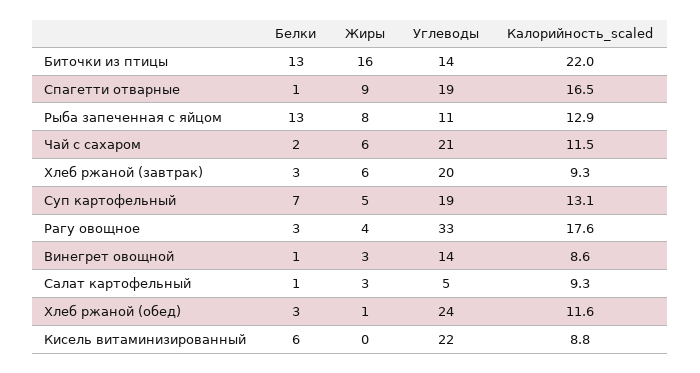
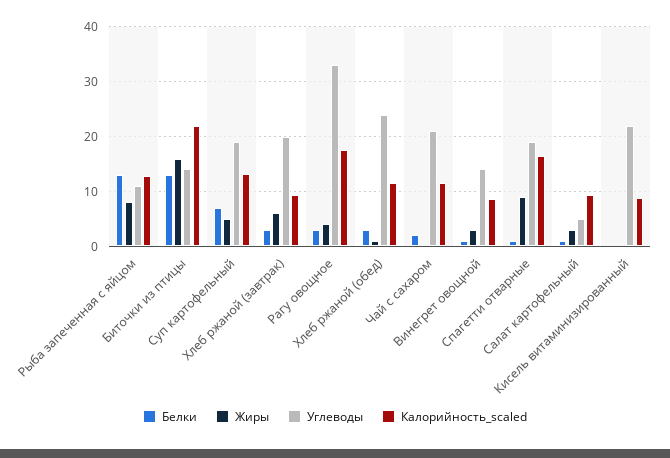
  {
    "Белки": {
      "Биточки из птицы": 13,
      "Спагетти отварные": 1,
      "Рыба запеченная с яйцом": 13,
      "Чай с сахаром": 2,
      "Хлеб ржаной (завтрак)": 3,
      "Суп картофельный": 7,
      "Рагу овощное": 3,
      "Винегрет овощной": 1,
      "Салат картофельный": 1,
      "Хлеб ржаной (обед)": 3,
-     "Кисель витаминизированный": 6
+     "Кисель витаминизированный": 0
    },
    "Жиры": {
      "Биточки из птицы": 16,
      "Спагетти отварные": 9,
      "Рыба запеченная с яйцом": 8,
-     "Чай с сахаром": 6,
+     "Чай с сахаром": 0,
      "Хлеб ржаной (завтрак)": 6,
      "Суп картофельный": 5,
      "Рагу овощное": 4,
      "Винегрет овощной": 3,
      "Салат картофельный": 3,
      "Хлеб ржаной (обед)": 1,
      "Кисель витаминизированный": 0
    },
    "Углеводы": {
      "Биточки из птицы": 14,
      "Спагетти отварные": 19,
      "Рыба запеченная с яйцом": 11,
      "Чай с сахаром": 21,
      "Хлеб ржаной (завтрак)": 20,
      "Суп картофельный": 19,
      "Рагу овощное": 33,
      "Винегрет овощной": 14,
      "Салат картофельный": 5,
      "Хлеб ржаной (обед)": 24,
      "Кисель витаминизированный": 22
    },
    "Калорийность_scaled": {
      "Биточки из птицы": 22,
      "Спагетти отварные": 16.5,
      "Рыба запеченная с яйцом": 12.9,
      "Чай с сахаром": 11.5,
      "Хлеб ржаной (завтрак)": 9.3,
      "Суп картофельный": 13.1,
      "Рагу овощное": 17.6,
      "Винегрет овощной": 8.6,
      "Салат картофельный": 9.3,
      "Хлеб ржаной (обед)": 11.6,
      "Кисель витаминизированный": 8.8
    }
  }

